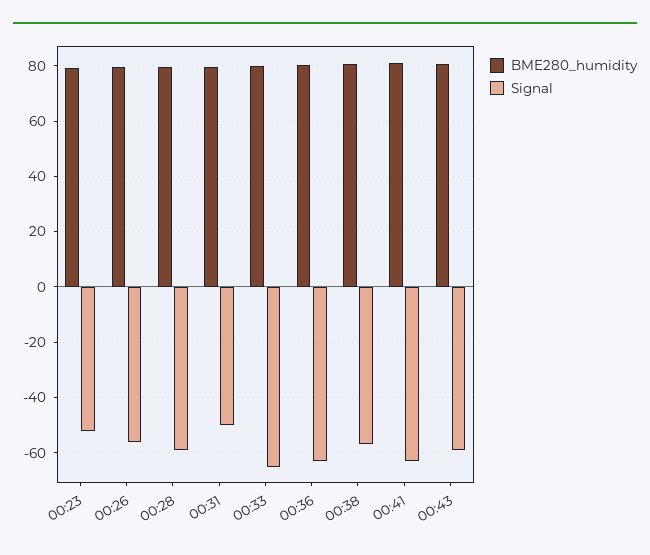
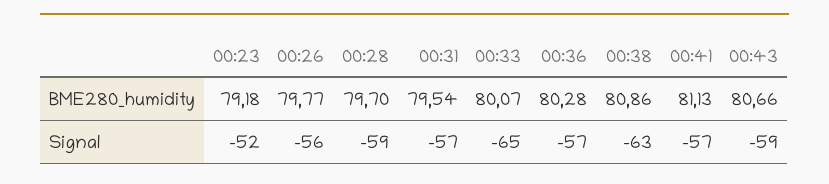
  {
    "BME280_humidity": {
      "00:23": 79.18,
      "00:26": 79.77,
      "00:28": 79.7,
      "00:31": 79.54,
      "00:33": 80.07,
      "00:36": 80.28,
      "00:38": 80.86,
      "00:41": 81.13,
      "00:43": 80.66
    },
    "Signal": {
      "00:23": -52,
      "00:26": -56,
      "00:28": -59,
-     "00:31": -50,
+     "00:31": -57,
      "00:33": -65,
-     "00:36": -62.5,
+     "00:36": -57,
-     "00:38": -57.5,
+     "00:38": -63,
-     "00:41": -62.5,
+     "00:41": -57,
      "00:43": -59
    }
  }

